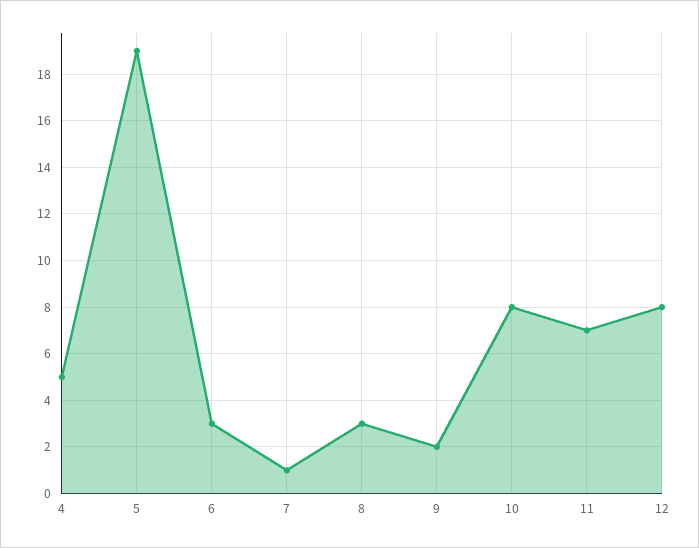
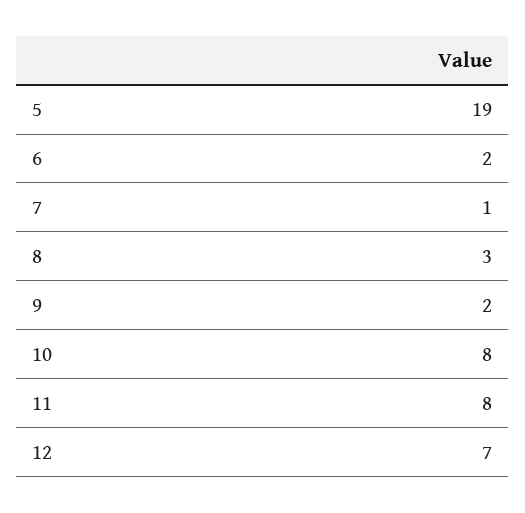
  {
-   "4": 5,
    "5": 19,
-   "6": 3,
+   "6": 2,
    "7": 1,
    "8": 3,
    "9": 2,
    "10": 8,
-   "11": 7,
+   "11": 8,
-   "12": 8
+   "12": 7
  }

